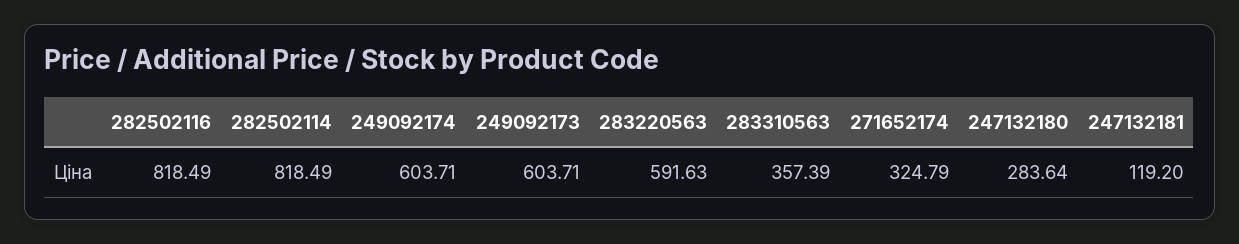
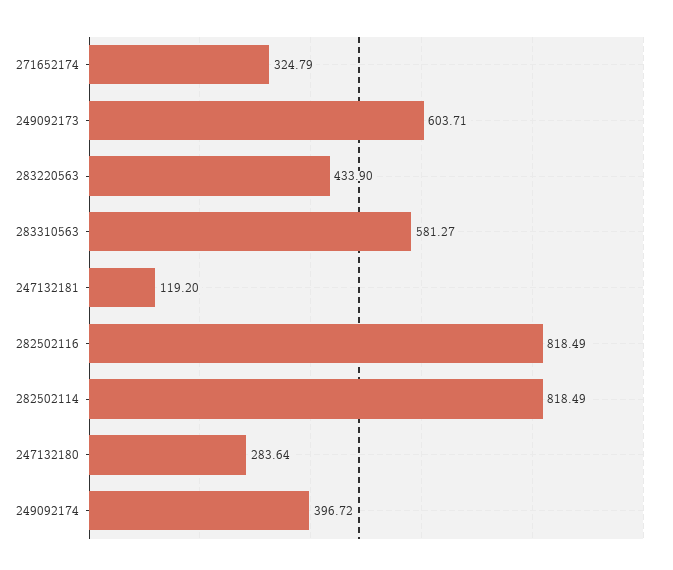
  {
    "282502116": 818.49,
    "282502114": 818.49,
-   "249092174": 603.71,
+   "249092174": 396.72,
    "249092173": 603.71,
-   "283220563": 591.63,
+   "283220563": 433.9,
-   "283310563": 357.39,
+   "283310563": 581.27,
    "271652174": 324.79,
    "247132180": 283.64,
    "247132181": 119.2
  }

